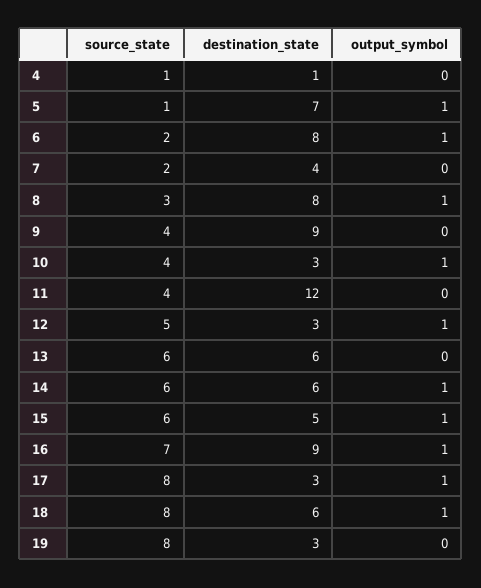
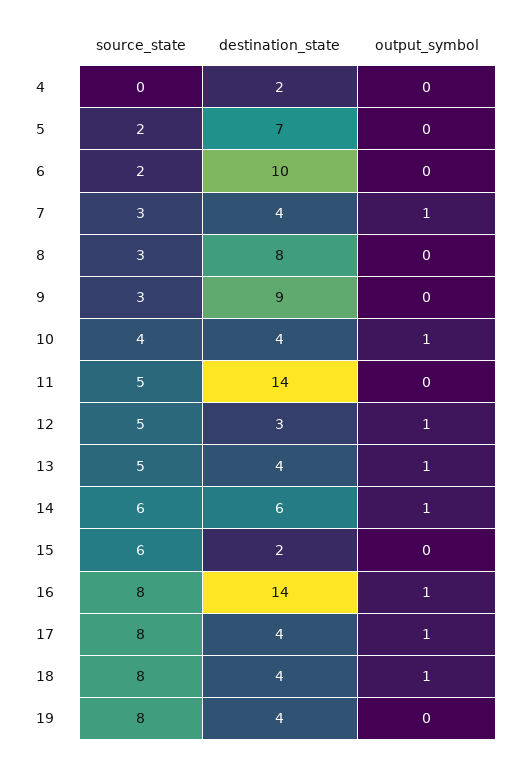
  {
    "source_state": {
-     "4": 1,
+     "4": 0,
-     "5": 1,
+     "5": 2,
      "6": 2,
-     "7": 2,
+     "7": 3,
      "8": 3,
-     "9": 4,
+     "9": 3,
      "10": 4,
-     "11": 4,
+     "11": 5,
      "12": 5,
-     "13": 6,
+     "13": 5,
      "14": 6,
      "15": 6,
-     "16": 7,
+     "16": 8,
      "17": 8,
      "18": 8,
      "19": 8
    },
    "destination_state": {
-     "4": 1,
+     "4": 2,
      "5": 7,
-     "6": 8,
+     "6": 10,
      "7": 4,
      "8": 8,
      "9": 9,
-     "10": 3,
+     "10": 4,
-     "11": 12,
+     "11": 14,
      "12": 3,
-     "13": 6,
+     "13": 4,
      "14": 6,
-     "15": 5,
+     "15": 2,
-     "16": 9,
+     "16": 14,
-     "17": 3,
+     "17": 4,
-     "18": 6,
+     "18": 4,
-     "19": 3
+     "19": 4
    },
    "output_symbol": {
      "4": 0,
-     "5": 1,
+     "5": 0,
-     "6": 1,
+     "6": 0,
-     "7": 0,
+     "7": 1,
-     "8": 1,
+     "8": 0,
      "9": 0,
      "10": 1,
      "11": 0,
      "12": 1,
-     "13": 0,
+     "13": 1,
      "14": 1,
-     "15": 1,
+     "15": 0,
      "16": 1,
      "17": 1,
      "18": 1,
      "19": 0
    }
  }

